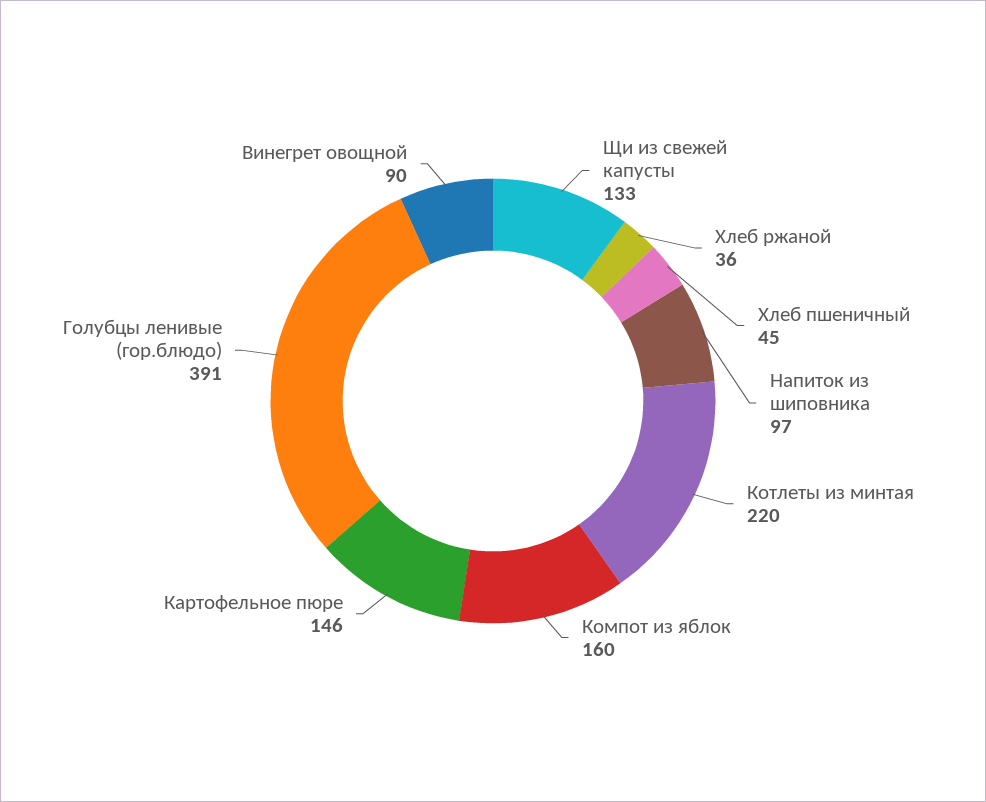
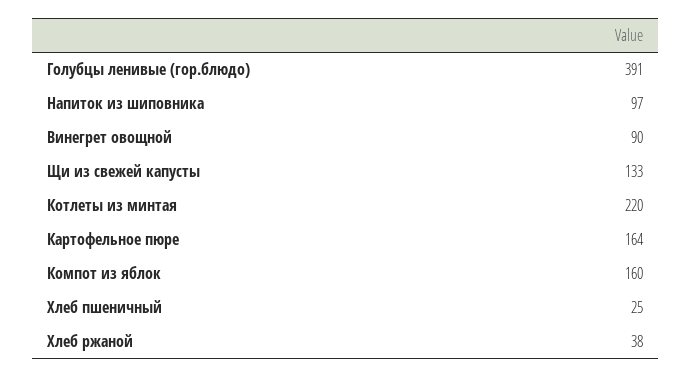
  {
    "Щи из свежей капусты": 133,
-   "Хлеб ржаной": 36,
+   "Хлеб ржаной": 38,
-   "Хлеб пшеничный": 45,
+   "Хлеб пшеничный": 25,
    "Напиток из шиповника": 97,
    "Котлеты из минтая": 220,
    "Компот из яблок": 160,
-   "Картофельное пюре": 146,
+   "Картофельное пюре": 164,
    "Голубцы ленивые (гор.блюдо)": 391,
    "Винегрет овощной": 90
  }

